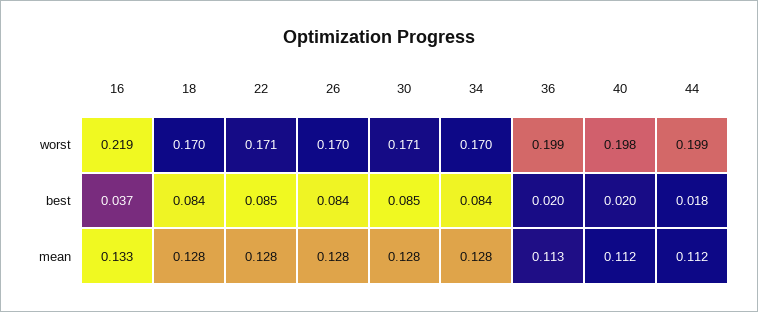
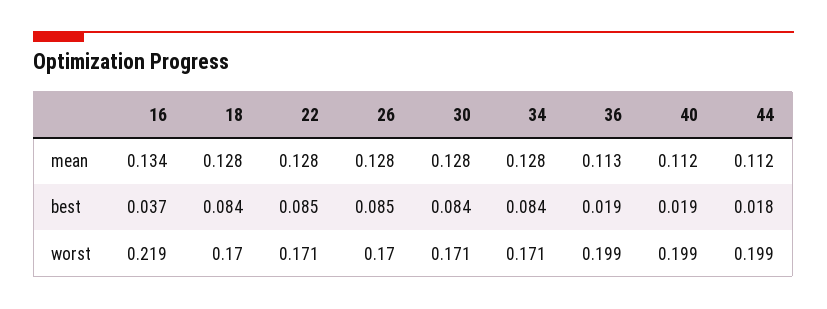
  {
    "16": {
      "worst": 0.219,
      "best": 0.037,
-     "mean": 0.133
+     "mean": 0.134
    },
    "18": {
      "worst": 0.17,
      "best": 0.084,
      "mean": 0.128
    },
    "22": {
      "worst": 0.171,
      "best": 0.085,
      "mean": 0.128
    },
    "26": {
      "worst": 0.17,
-     "best": 0.084,
+     "best": 0.085,
      "mean": 0.128
    },
    "30": {
      "worst": 0.171,
-     "best": 0.085,
+     "best": 0.084,
      "mean": 0.128
    },
    "34": {
-     "worst": 0.17,
+     "worst": 0.171,
      "best": 0.084,
      "mean": 0.128
    },
    "36": {
      "worst": 0.199,
-     "best": 0.02,
+     "best": 0.019,
      "mean": 0.113
    },
    "40": {
-     "worst": 0.198,
+     "worst": 0.199,
-     "best": 0.02,
+     "best": 0.019,
      "mean": 0.112
    },
    "44": {
      "worst": 0.199,
      "best": 0.018,
      "mean": 0.112
    }
  }

